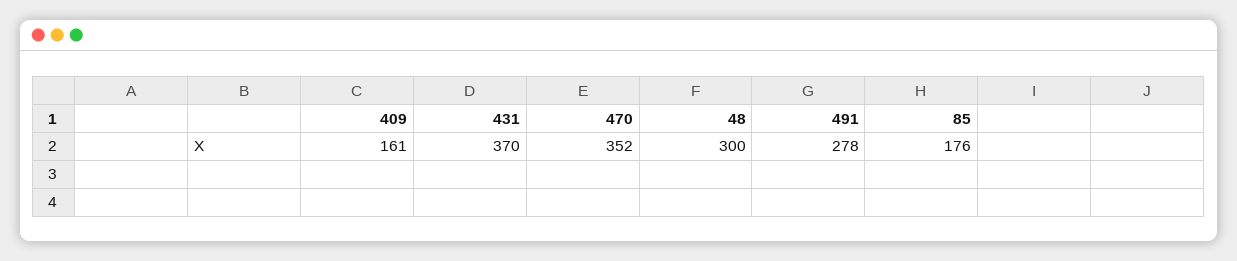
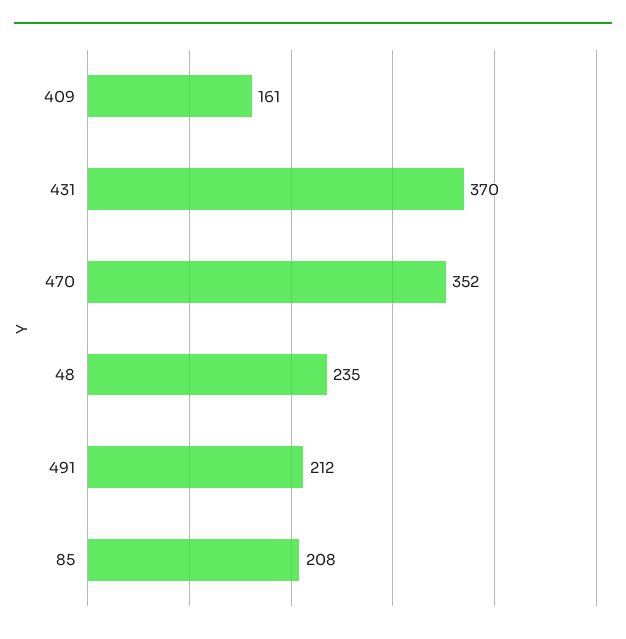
  {
    "409": 161,
    "431": 370,
    "470": 352,
-   "48": 300,
+   "48": 235,
-   "491": 278,
+   "491": 212,
-   "85": 176
+   "85": 208
  }

